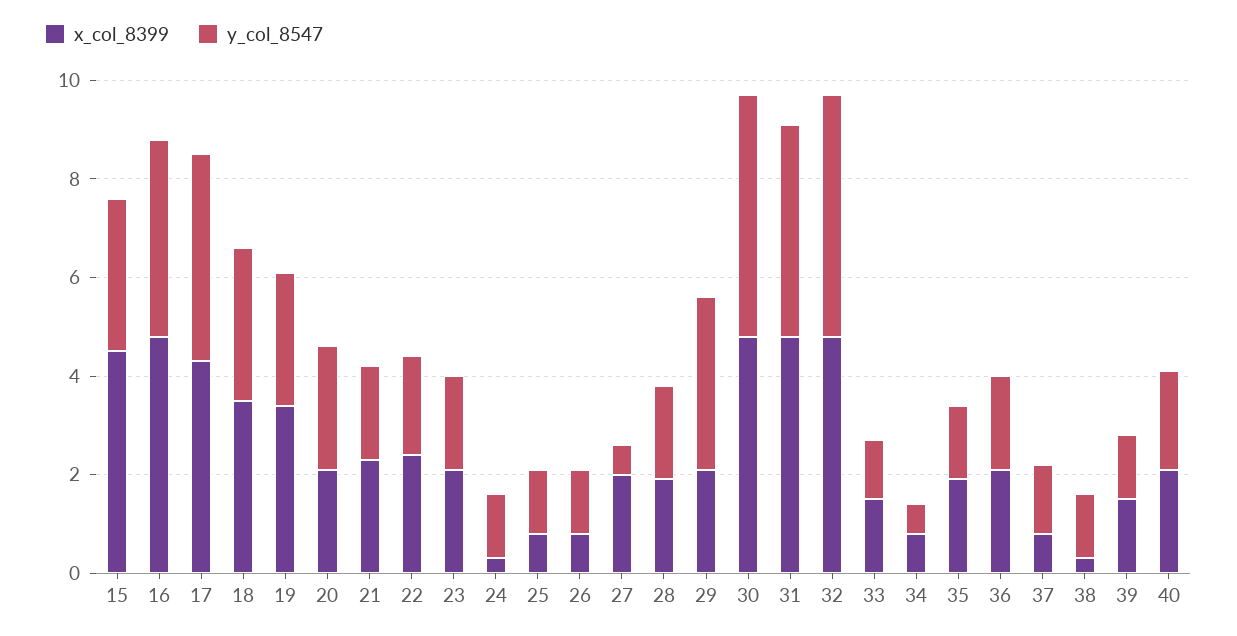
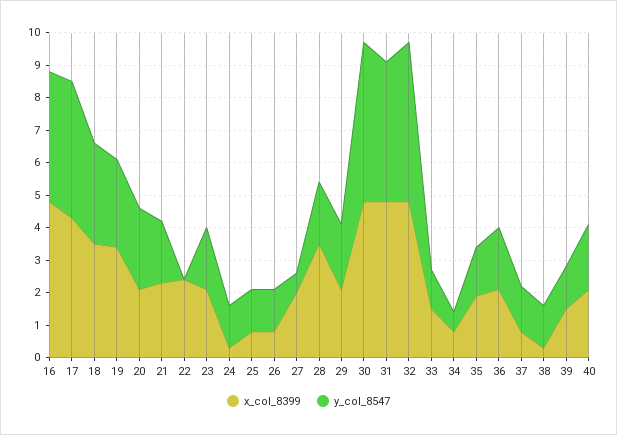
  {
    "x_col_8399": {
-     "15": 4.5,
      "16": 5,
      "17": 4.5,
      "18": 3.5,
      "19": 3.5,
      "20": 2,
      "21": 2.5,
      "22": 2.5,
      "23": 2,
      "24": 0.5,
      "25": 1,
      "26": 1,
      "27": 2,
-     "28": 2,
+     "28": 3.5,
      "29": 2,
      "30": 5,
      "31": 5,
      "32": 5,
      "33": 1.5,
      "34": 1,
      "35": 2,
      "36": 2,
      "37": 1,
      "38": 0.5,
      "39": 1.5,
      "40": 2
    },
    "y_col_8547": {
-     "15": 3,
      "16": 4,
      "17": 4,
      "18": 3,
      "19": 2.5,
      "20": 2.5,
      "21": 2,
-     "22": 2,
+     "22": 0,
      "23": 2,
      "24": 1.5,
      "25": 1.5,
      "26": 1.5,
      "27": 0.5,
      "28": 2,
-     "29": 3.5,
+     "29": 2,
      "30": 5,
      "31": 4.5,
      "32": 5,
      "33": 1,
      "34": 0.5,
      "35": 1.5,
      "36": 2,
      "37": 1.5,
      "38": 1.5,
      "39": 1.5,
      "40": 2
    }
  }

